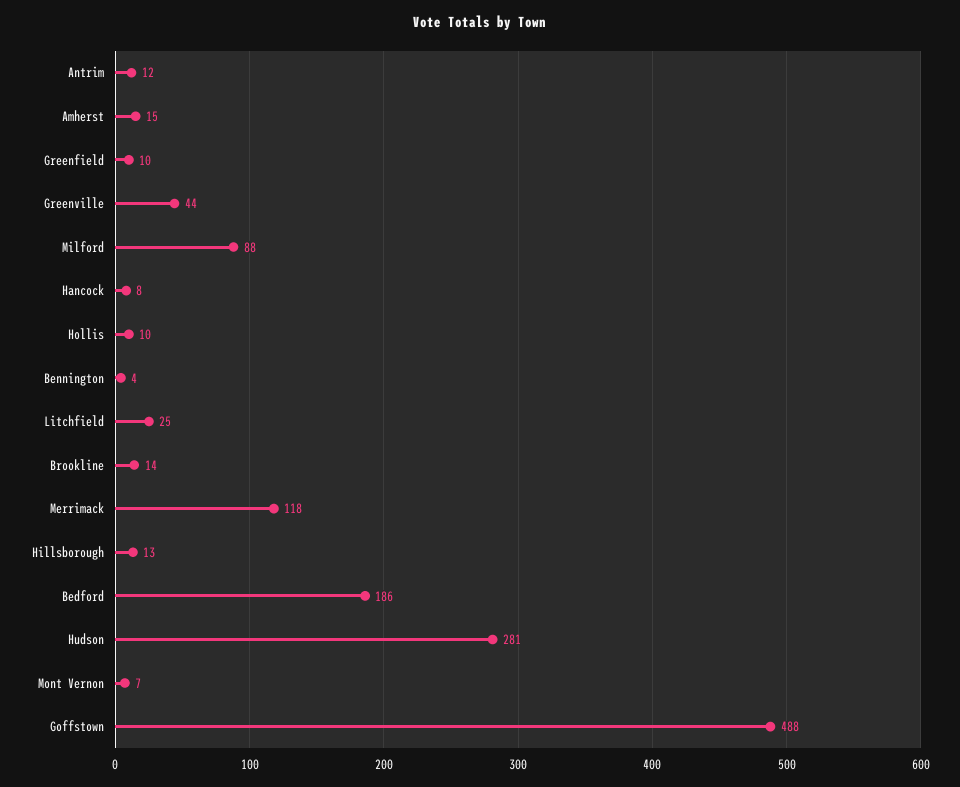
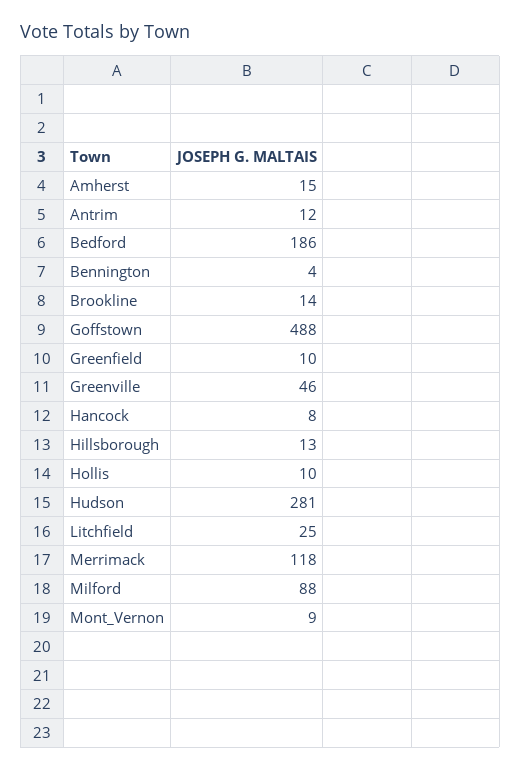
  {
    "Antrim": 12,
    "Amherst": 15,
    "Greenfield": 10,
-   "Greenville": 44,
+   "Greenville": 46,
    "Milford": 88,
    "Hancock": 8,
    "Hollis": 10,
    "Bennington": 4,
    "Litchfield": 25,
    "Brookline": 14,
    "Merrimack": 118,
    "Hillsborough": 13,
    "Bedford": 186,
    "Hudson": 281,
-   "Mont Vernon": 7,
+   "Mont Vernon": 9,
    "Goffstown": 488
  }

